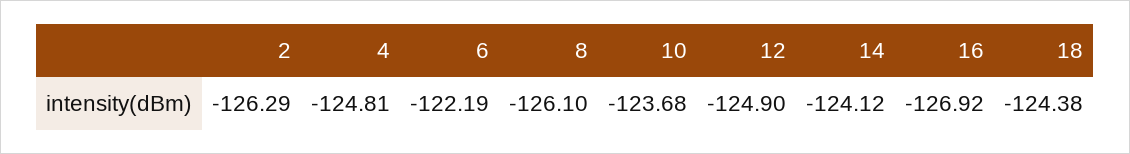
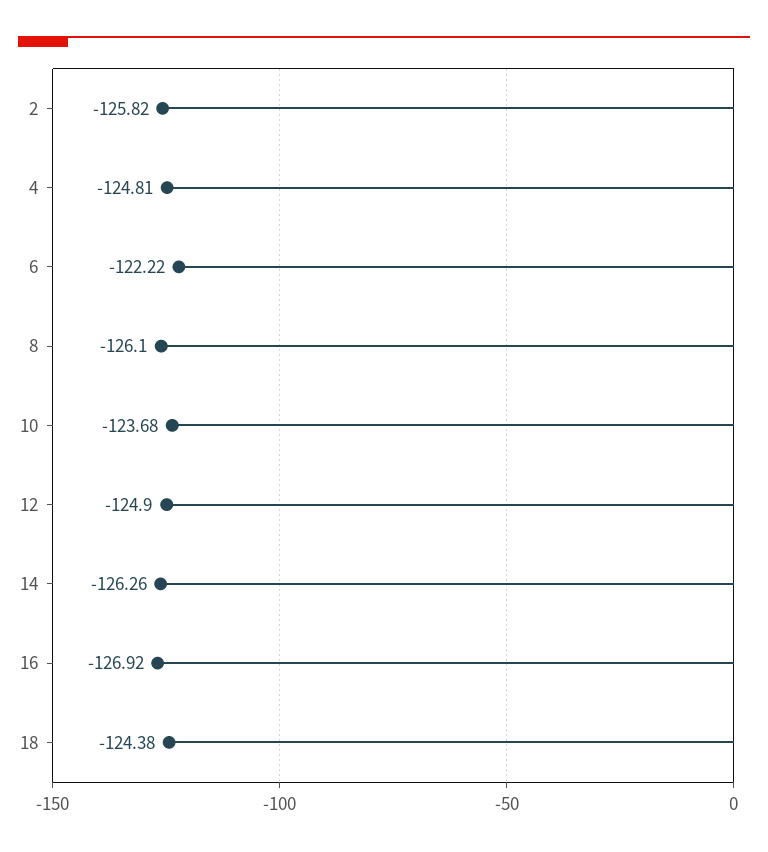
  {
-   "2": -126.29,
+   "2": -125.82,
    "4": -124.81,
-   "6": -122.19,
+   "6": -122.22,
    "8": -126.1,
    "10": -123.68,
    "12": -124.9,
-   "14": -124.12,
+   "14": -126.26,
    "16": -126.92,
    "18": -124.38
  }

